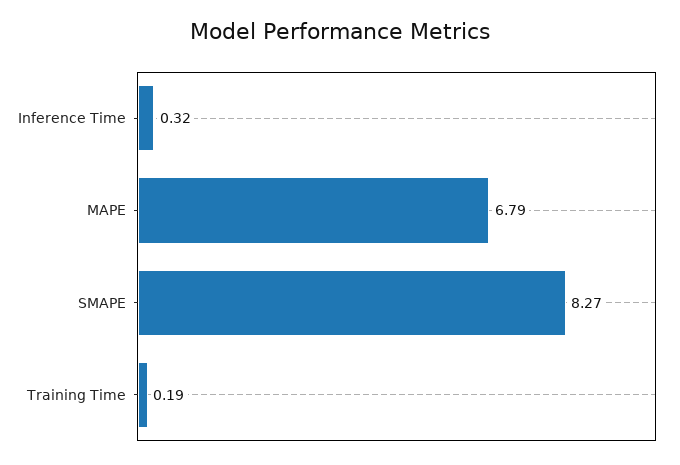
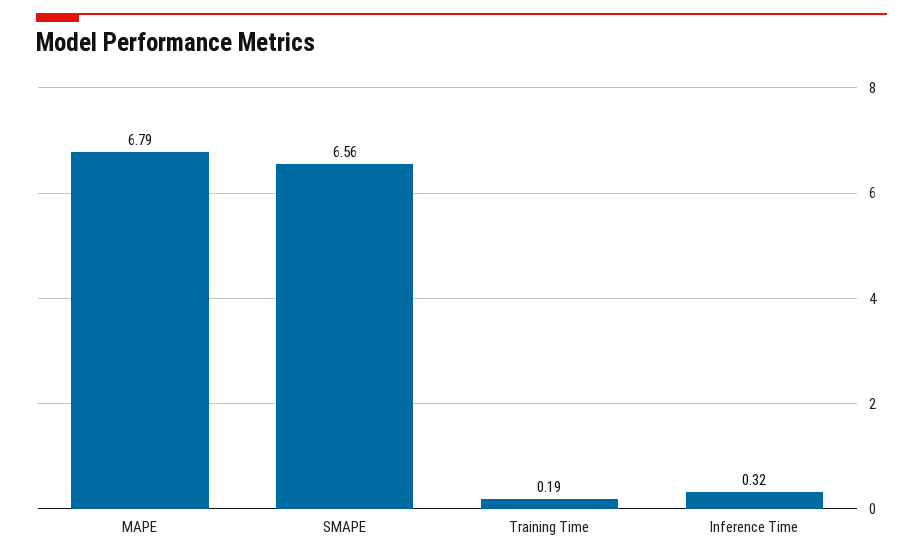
  {
    "Inference Time": 0.32,
    "MAPE": 6.79,
-   "SMAPE": 8.27,
+   "SMAPE": 6.56,
    "Training Time": 0.19
  }

